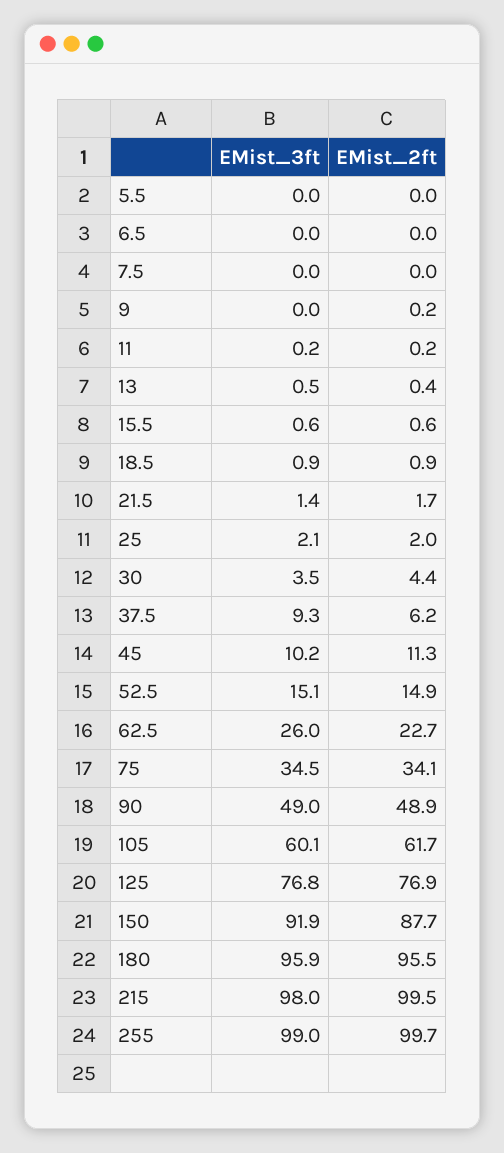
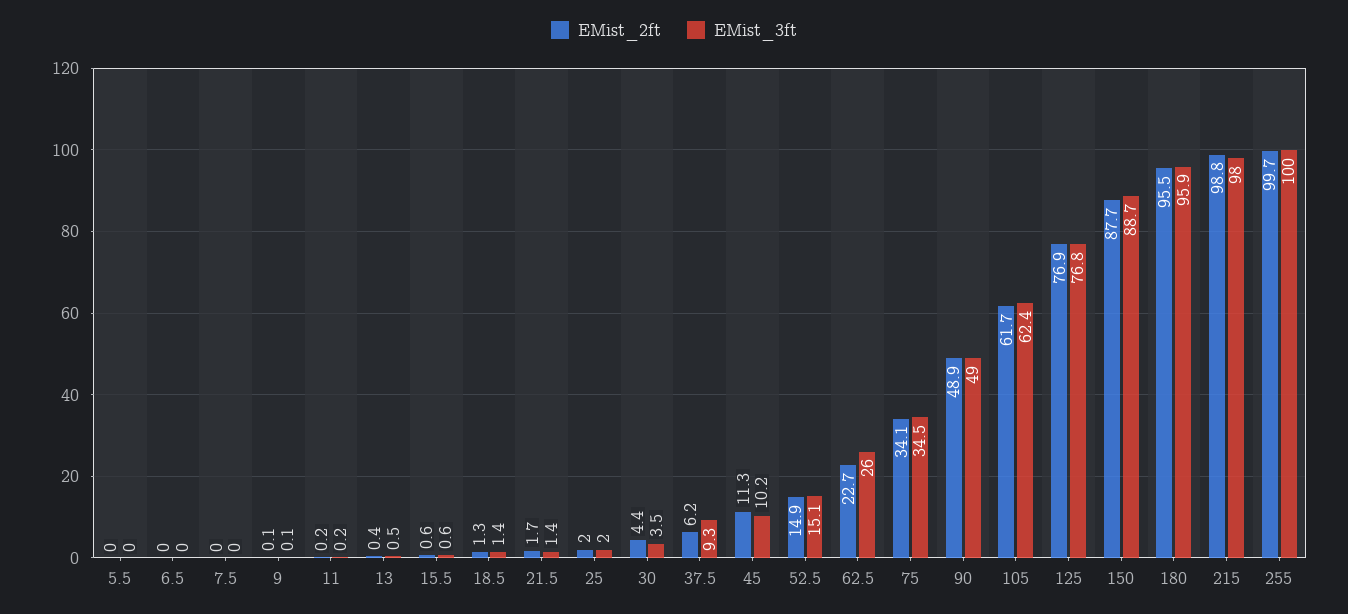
  {
    "EMist_3ft": {
      "5.5": 0,
      "6.5": 0,
      "7.5": 0,
-     "9": 0,
+     "9": 0.1,
      "11": 0.2,
      "13": 0.5,
      "15.5": 0.6,
-     "18.5": 0.9,
+     "18.5": 1.4,
      "21.5": 1.4,
-     "25": 2.1,
+     "25": 2,
      "30": 3.5,
      "37.5": 9.3,
      "45": 10.2,
      "52.5": 15.1,
      "62.5": 26,
      "75": 34.5,
      "90": 49,
-     "105": 60.1,
+     "105": 62.4,
      "125": 76.8,
-     "150": 91.9,
+     "150": 88.7,
      "180": 95.9,
      "215": 98,
-     "255": 99
+     "255": 100
    },
    "EMist_2ft": {
      "5.5": 0,
      "6.5": 0,
      "7.5": 0,
-     "9": 0.2,
+     "9": 0.1,
      "11": 0.2,
      "13": 0.4,
      "15.5": 0.6,
-     "18.5": 0.9,
+     "18.5": 1.3,
      "21.5": 1.7,
      "25": 2,
      "30": 4.4,
      "37.5": 6.2,
      "45": 11.3,
      "52.5": 14.9,
      "62.5": 22.7,
      "75": 34.1,
      "90": 48.9,
      "105": 61.7,
      "125": 76.9,
      "150": 87.7,
      "180": 95.5,
-     "215": 99.5,
+     "215": 98.8,
      "255": 99.7
    }
  }

